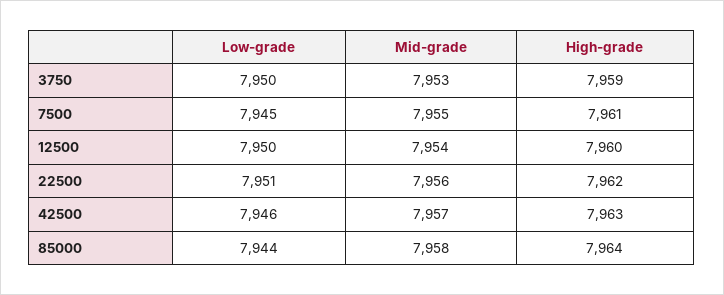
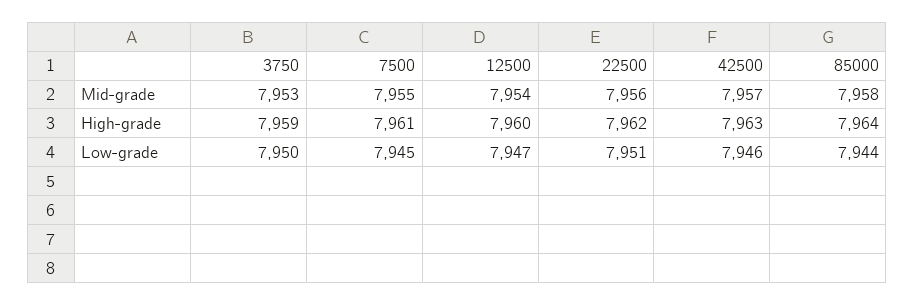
  {
    "Low-grade": {
      "3750": 7950,
      "7500": 7945,
-     "12500": 7950,
+     "12500": 7947,
      "22500": 7951,
      "42500": 7946,
      "85000": 7944
    },
    "Mid-grade": {
      "3750": 7953,
      "7500": 7955,
      "12500": 7954,
      "22500": 7956,
      "42500": 7957,
      "85000": 7958
    },
    "High-grade": {
      "3750": 7959,
      "7500": 7961,
      "12500": 7960,
      "22500": 7962,
      "42500": 7963,
      "85000": 7964
    }
  }

